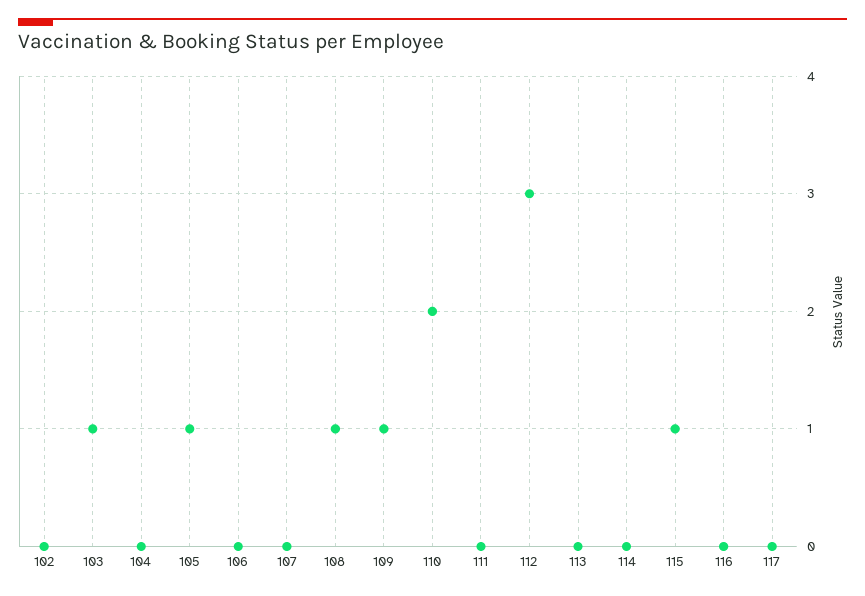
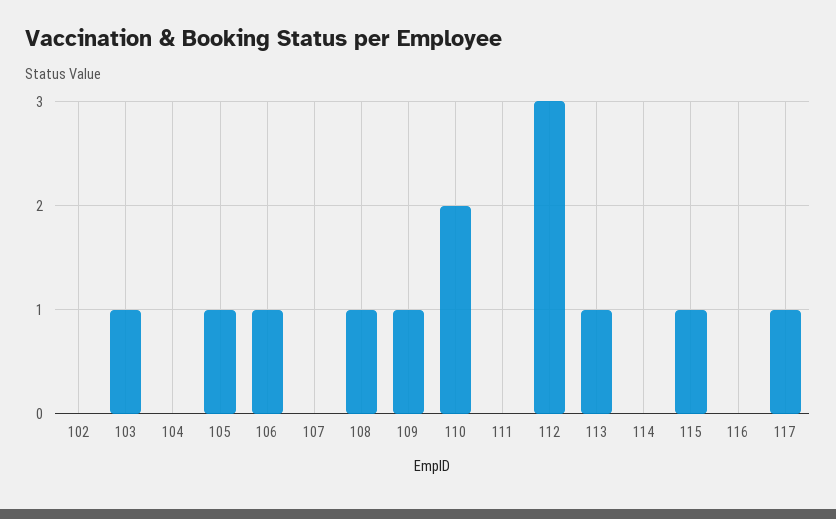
  {
    "102": 0,
    "103": 1,
    "104": 0,
    "105": 1,
-   "106": 0,
+   "106": 1,
    "107": 0,
    "108": 1,
    "109": 1,
    "110": 2,
    "111": 0,
    "112": 3,
-   "113": 0,
+   "113": 1,
    "114": 0,
    "115": 1,
    "116": 0,
-   "117": 0
+   "117": 1
  }

